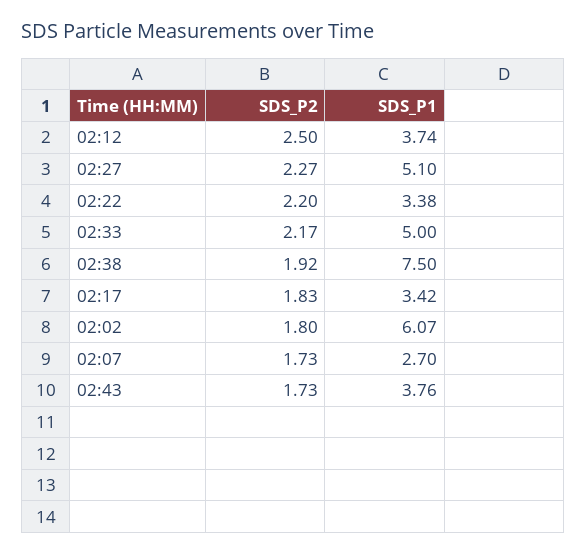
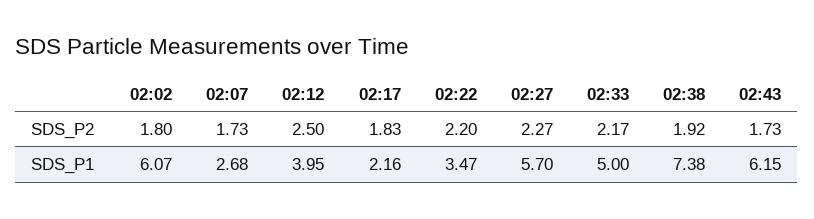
  {
    "SDS_P2": {
      "02:12": 2.5,
      "02:27": 2.27,
      "02:22": 2.2,
      "02:33": 2.17,
      "02:38": 1.92,
      "02:17": 1.83,
      "02:02": 1.8,
      "02:07": 1.73,
      "02:43": 1.73
    },
    "SDS_P1": {
-     "02:12": 3.74,
+     "02:12": 3.95,
-     "02:27": 5.1,
+     "02:27": 5.7,
-     "02:22": 3.38,
+     "02:22": 3.47,
      "02:33": 5,
-     "02:38": 7.5,
+     "02:38": 7.38,
-     "02:17": 3.42,
+     "02:17": 2.16,
      "02:02": 6.07,
-     "02:07": 2.7,
+     "02:07": 2.68,
-     "02:43": 3.76
+     "02:43": 6.15
    }
  }

